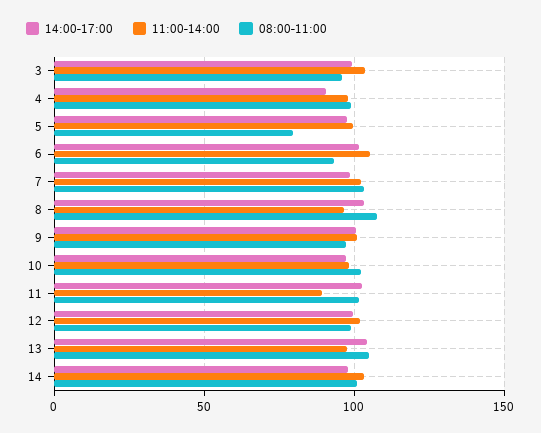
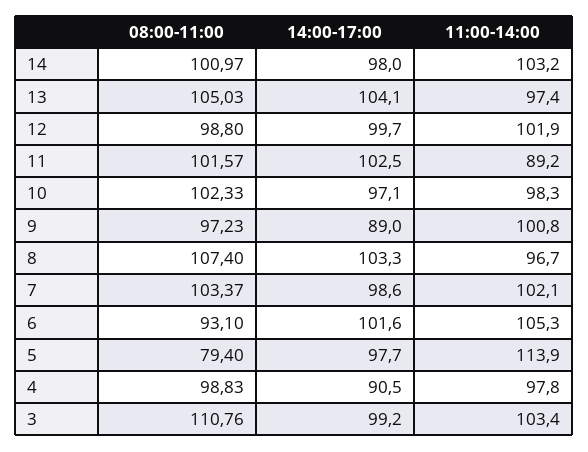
  {
    "14:00-17:00": {
      "3": 99.2,
      "4": 90.5,
      "5": 97.7,
      "6": 101.6,
      "7": 98.6,
      "8": 103.3,
-     "9": 100,
+     "9": 89,
      "10": 97.1,
      "11": 102.5,
      "12": 99.7,
      "13": 104.1,
      "14": 98
    },
    "11:00-14:00": {
      "3": 103.4,
      "4": 97.8,
-     "5": 100,
+     "5": 113.9,
      "6": 105.3,
      "7": 102.1,
      "8": 96.7,
      "9": 100.8,
      "10": 98.3,
      "11": 89.2,
      "12": 101.9,
      "13": 97.4,
      "14": 103.2
    },
    "08:00-11:00": {
-     "3": 95,
+     "3": 110.76,
      "4": 98.83,
      "5": 79.4,
      "6": 93.1,
      "7": 103.37,
      "8": 107.4,
      "9": 97.23,
      "10": 102.33,
      "11": 101.57,
      "12": 98.8,
      "13": 105.03,
      "14": 100.97
    }
  }

